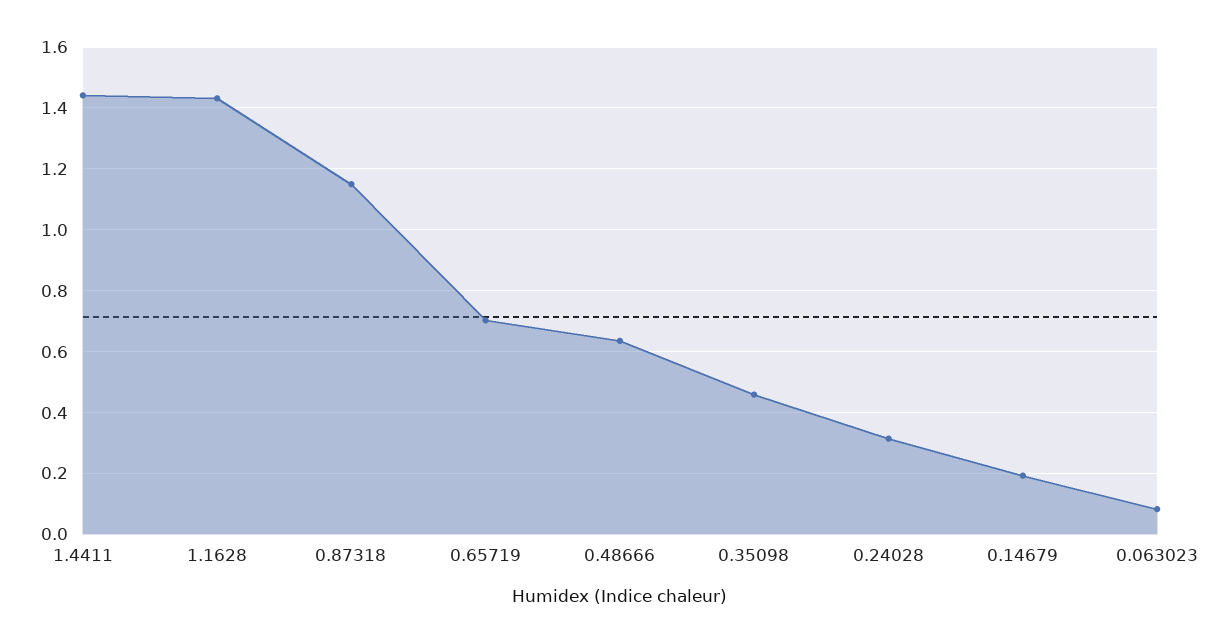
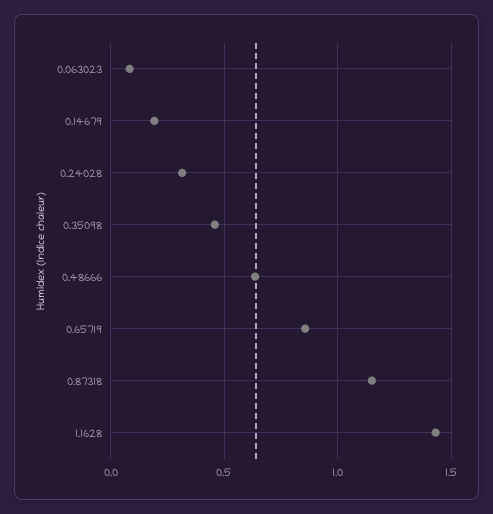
  {
-   "1.4411": 1.44,
    "1.1628": 1.44,
    "0.87318": 1.16,
-   "0.65719": 0.7,
+   "0.65719": 0.85,
    "0.48666": 0.64,
    "0.35098": 0.46,
    "0.24028": 0.32,
    "0.14679": 0.2,
    "0.063023": 0.08
  }

